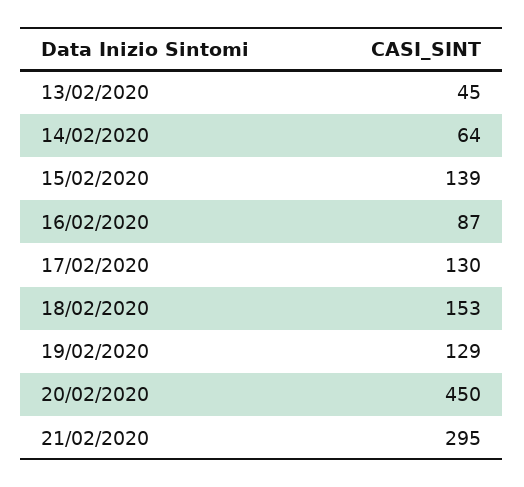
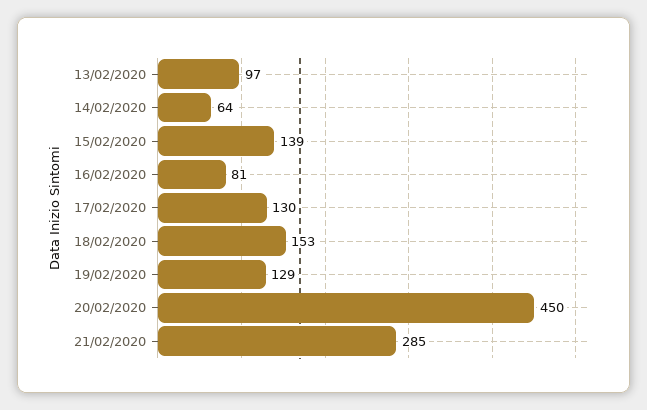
  {
-   "13/02/2020": 45,
+   "13/02/2020": 97,
    "14/02/2020": 64,
    "15/02/2020": 139,
-   "16/02/2020": 87,
+   "16/02/2020": 81,
    "17/02/2020": 130,
    "18/02/2020": 153,
    "19/02/2020": 129,
    "20/02/2020": 450,
-   "21/02/2020": 295
+   "21/02/2020": 285
  }

